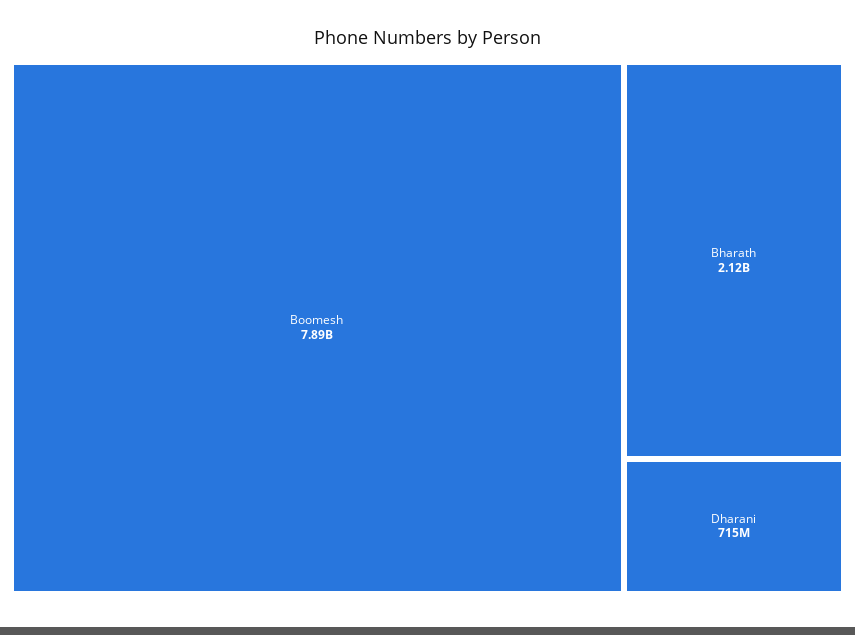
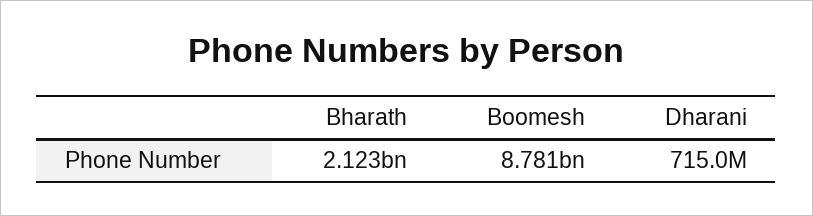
  {
-   "Boomesh": 7890000000,
+   "Boomesh": 8781000000,
    "Bharath": 2123000000,
    "Dharani": 715000000
  }

